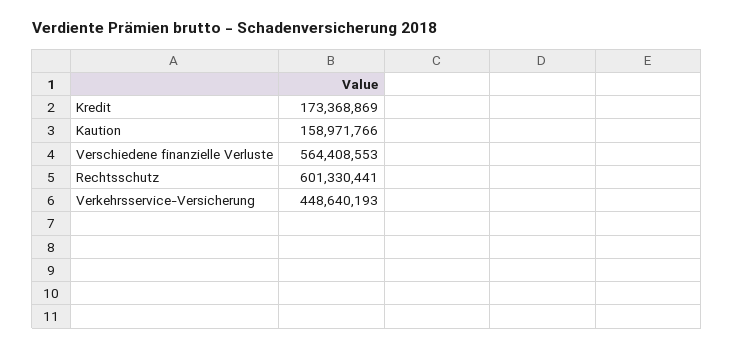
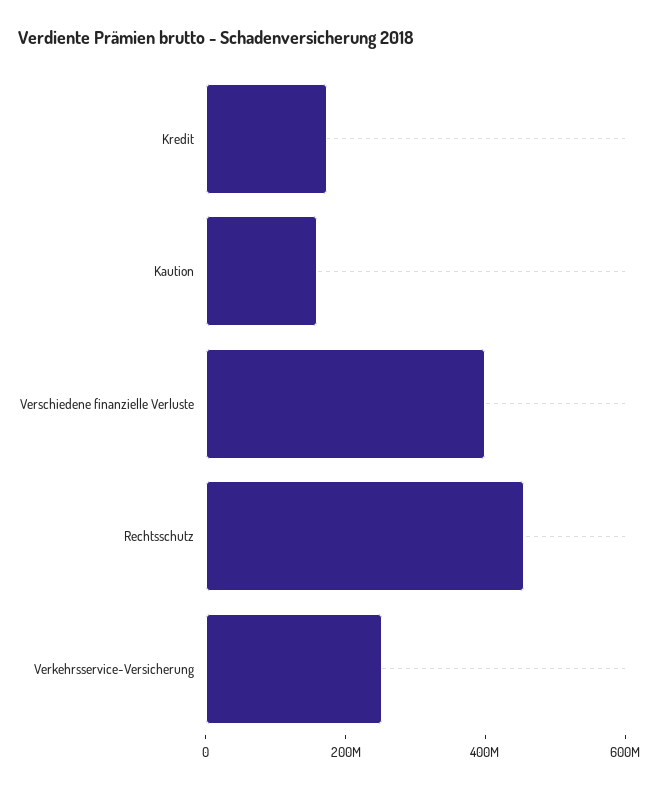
  {
    "Kredit": 173368869,
    "Kaution": 158971766,
-   "Verschiedene finanzielle Verluste": 564408553,
+   "Verschiedene finanzielle Verluste": 400000000,
-   "Rechtsschutz": 601330441,
+   "Rechtsschutz": 450000000,
-   "Verkehrsservice-Versicherung": 448640193
+   "Verkehrsservice-Versicherung": 250000000
  }

